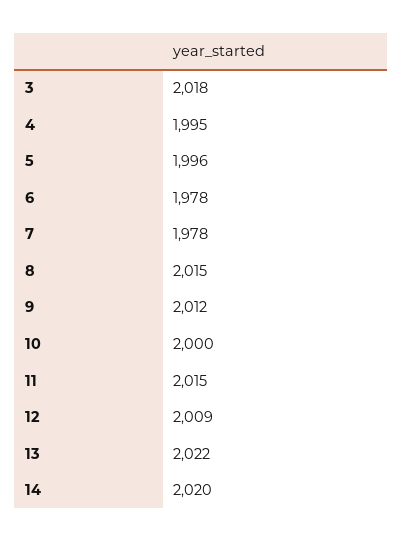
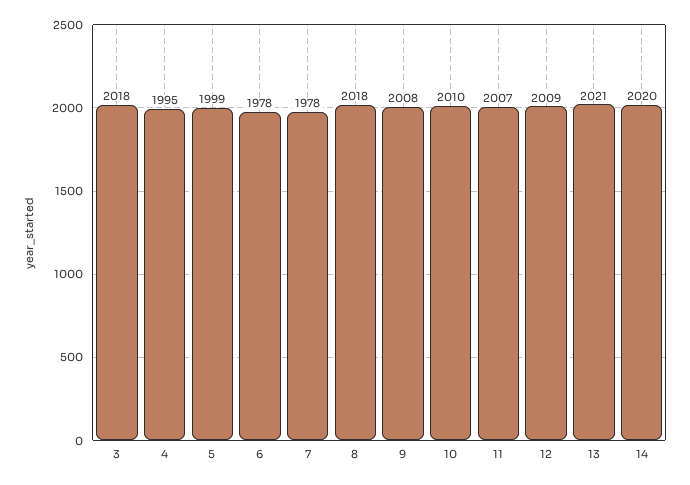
  {
    "3": 2018,
    "4": 1995,
-   "5": 1996,
+   "5": 1999,
    "6": 1978,
    "7": 1978,
-   "8": 2015,
+   "8": 2018,
-   "9": 2012,
+   "9": 2008,
-   "10": 2000,
+   "10": 2010,
-   "11": 2015,
+   "11": 2007,
    "12": 2009,
-   "13": 2022,
+   "13": 2021,
    "14": 2020
  }

